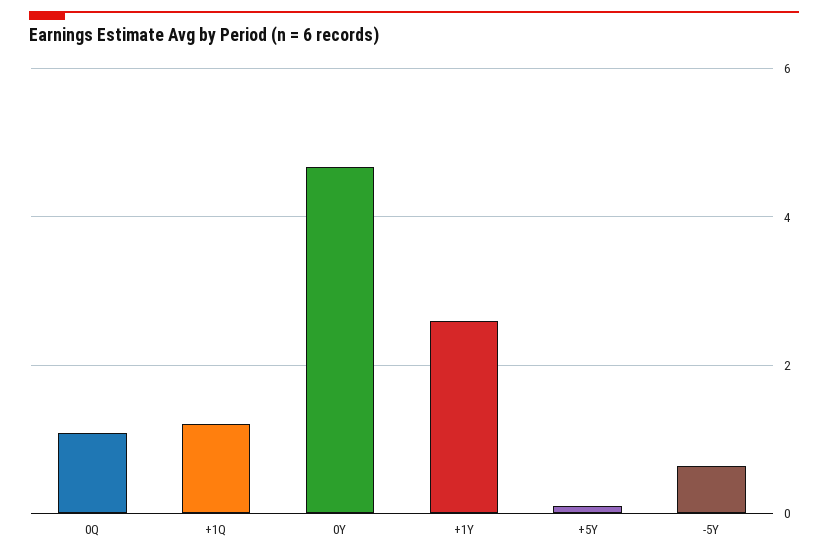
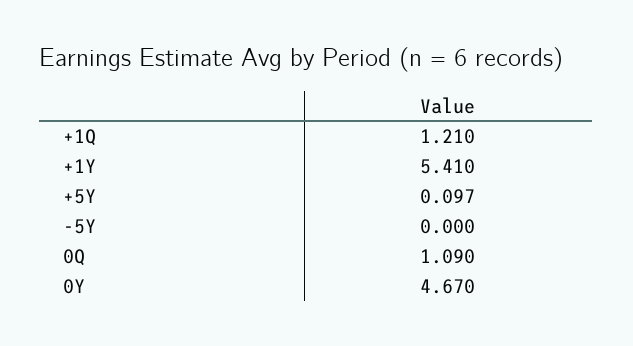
  {
    "0Q": 1.09,
    "+1Q": 1.21,
    "0Y": 4.67,
-   "+1Y": 2.6,
+   "+1Y": 5.41,
    "+5Y": 0.097,
-   "-5Y": 0.6
+   "-5Y": 0
  }

